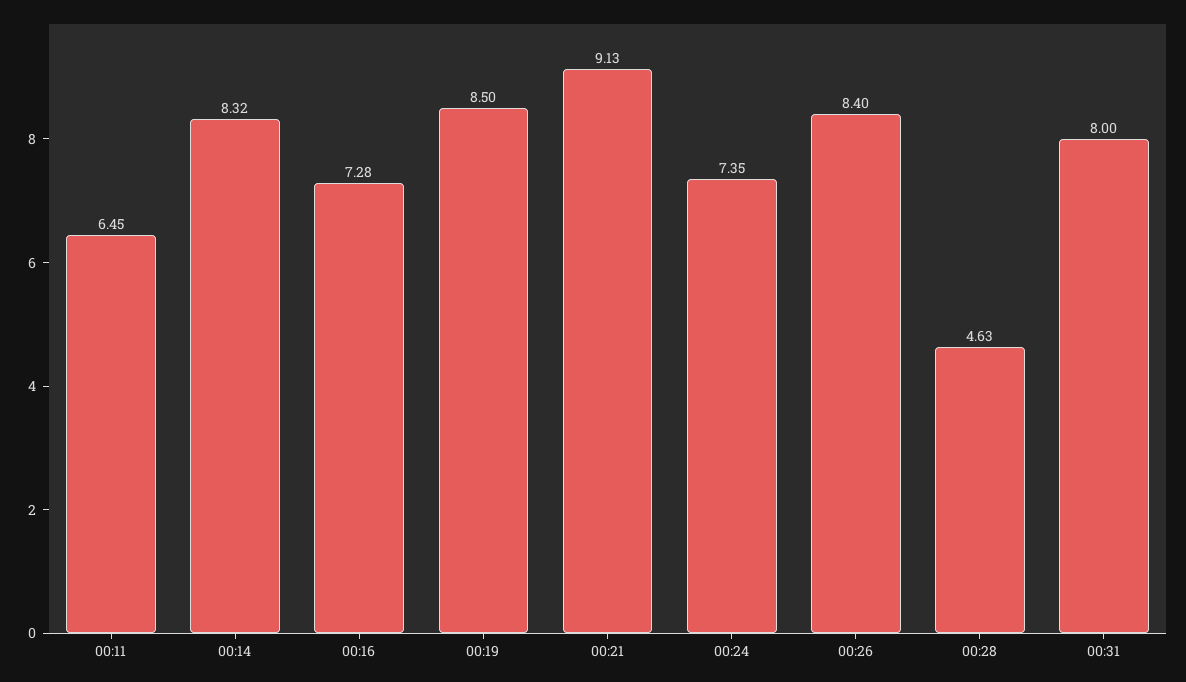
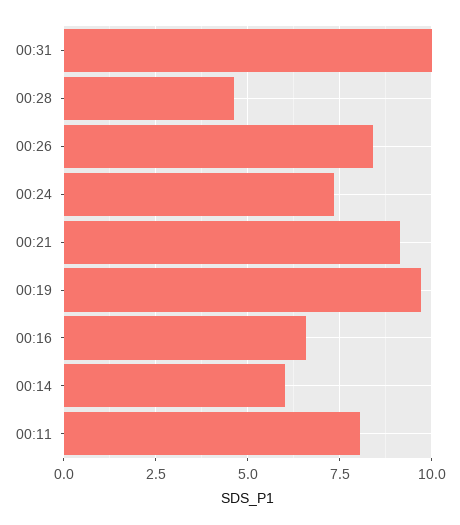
  {
-   "00:11": 6.45,
+   "00:11": 8,
-   "00:14": 8.32,
+   "00:14": 6,
-   "00:16": 7.28,
+   "00:16": 6.5,
-   "00:19": 8.5,
+   "00:19": 9.75,
    "00:21": 9.13,
    "00:24": 7.35,
    "00:26": 8.4,
    "00:28": 4.63,
-   "00:31": 8
+   "00:31": 10
  }

